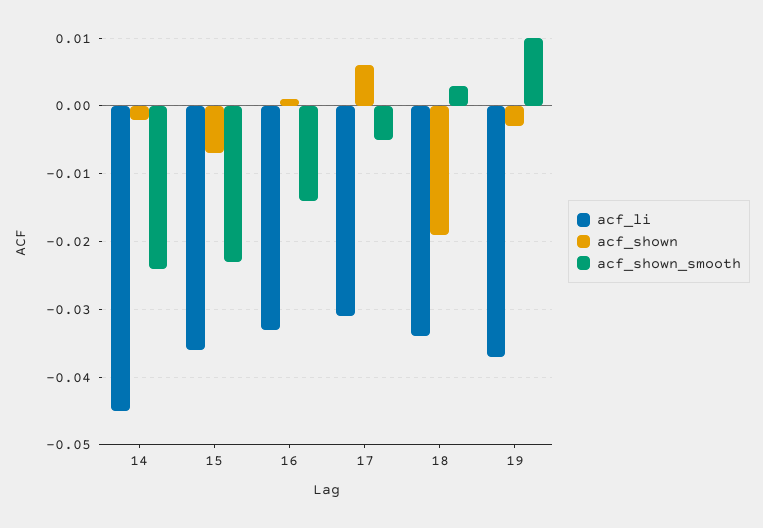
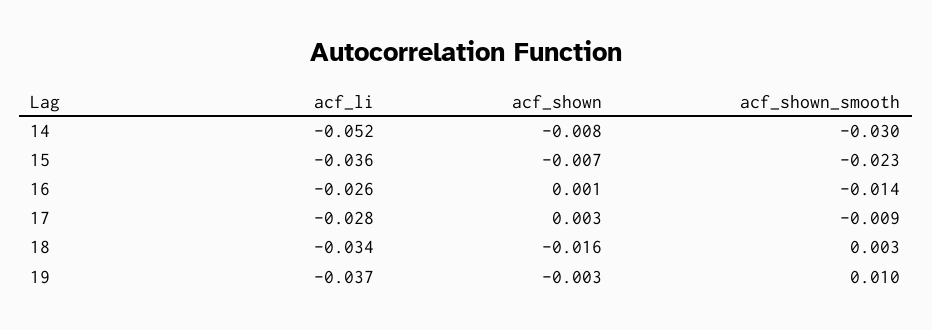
  {
    "acf_li": {
-     "14": -0.045,
+     "14": -0.052,
      "15": -0.036,
-     "16": -0.033,
+     "16": -0.026,
-     "17": -0.031,
+     "17": -0.028,
      "18": -0.034,
      "19": -0.037
    },
    "acf_shown": {
-     "14": -0.002,
+     "14": -0.008,
      "15": -0.007,
      "16": 0.001,
-     "17": 0.006,
+     "17": 0.003,
-     "18": -0.019,
+     "18": -0.016,
      "19": -0.003
    },
    "acf_shown_smooth": {
-     "14": -0.024,
+     "14": -0.03,
      "15": -0.023,
      "16": -0.014,
-     "17": -0.005,
+     "17": -0.009,
      "18": 0.003,
      "19": 0.01
    }
  }

